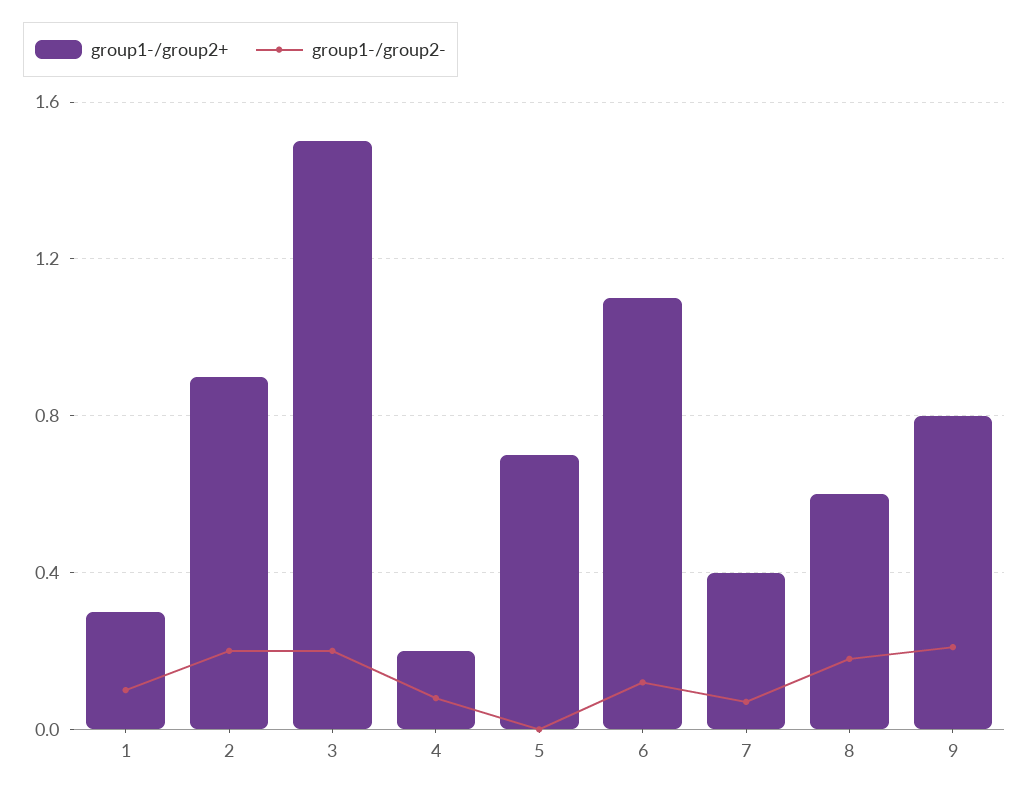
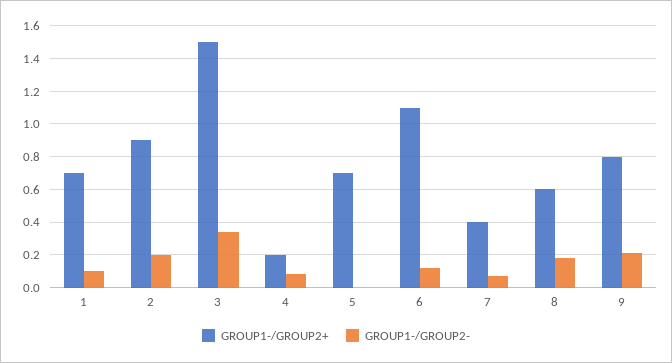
  {
    "group1-/group2+": {
-     "1": 0.3,
+     "1": 0.7,
      "2": 0.9,
      "3": 1.5,
      "4": 0.2,
      "5": 0.7,
      "6": 1.1,
      "7": 0.4,
      "8": 0.6,
      "9": 0.8
    },
    "group1-/group2-": {
      "1": 0.1,
      "2": 0.2,
-     "3": 0.2,
+     "3": 0.35,
      "4": 0.1,
      "5": 0,
      "6": 0.1,
      "7": 0.05,
      "8": 0.2,
      "9": 0.2
    }
  }

